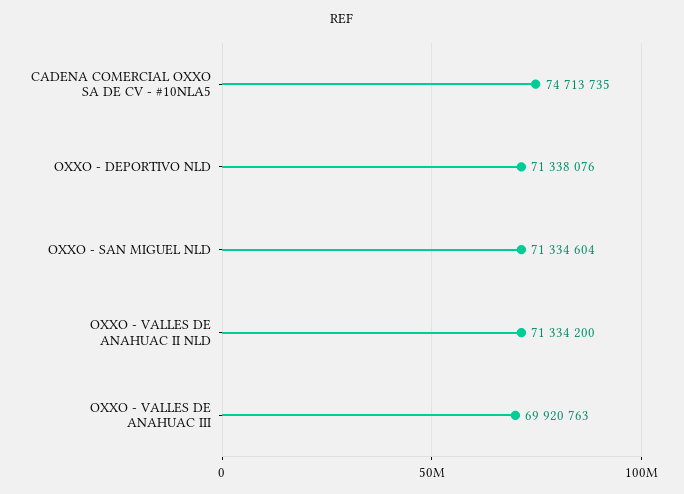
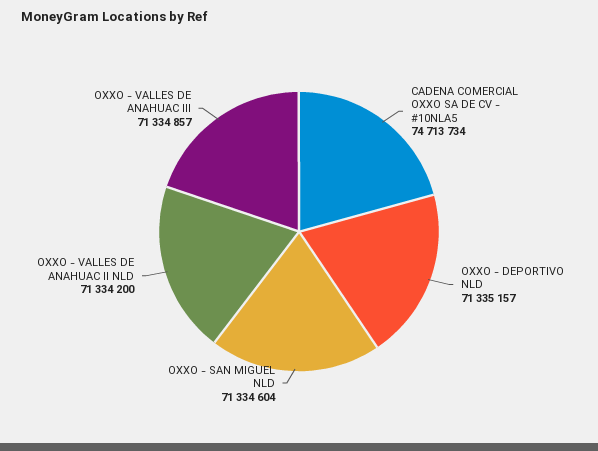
  {
-   "CADENA COMERCIAL OXXO SA DE CV - #10NLA5": 74713735,
+   "CADENA COMERCIAL OXXO SA DE CV - #10NLA5": 74713734,
-   "OXXO - DEPORTIVO NLD": 71338076,
+   "OXXO - DEPORTIVO NLD": 71335157,
    "OXXO - SAN MIGUEL NLD": 71334604,
    "OXXO - VALLES DE ANAHUAC II NLD": 71334200,
-   "OXXO - VALLES DE ANAHUAC III": 69920763
+   "OXXO - VALLES DE ANAHUAC III": 71334857
  }

